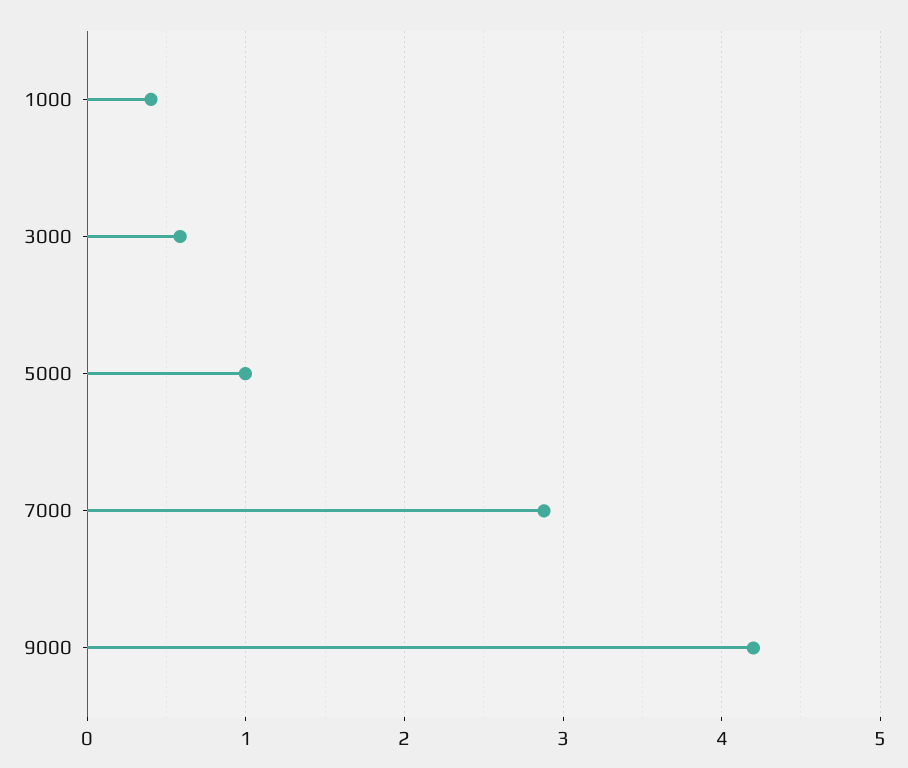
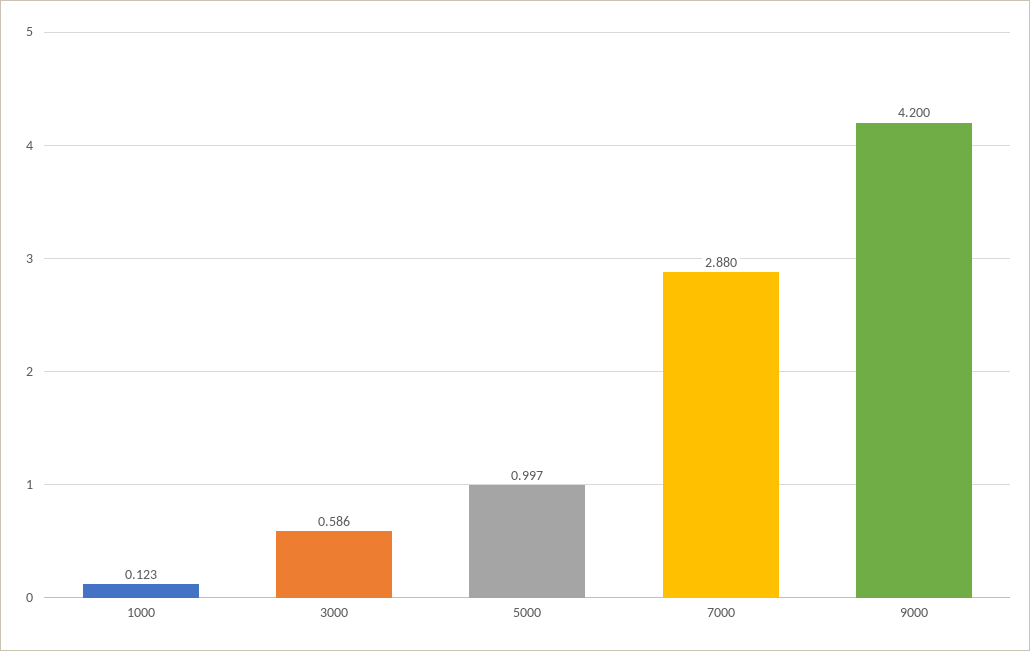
  {
-   "1000": 0.4,
+   "1000": 0.123,
    "3000": 0.586,
    "5000": 0.997,
    "7000": 2.88,
    "9000": 4.2
  }

